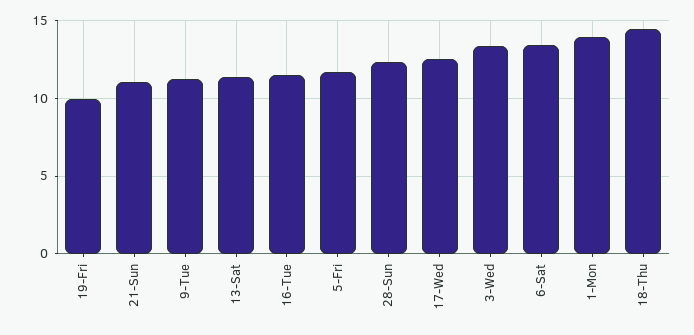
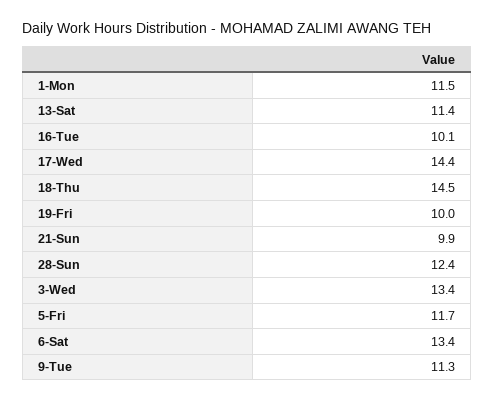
  {
    "19-Fri": 10,
-   "21-Sun": 11,
+   "21-Sun": 9.9,
    "9-Tue": 11.3,
    "13-Sat": 11.4,
-   "16-Tue": 11.5,
+   "16-Tue": 10.1,
    "5-Fri": 11.7,
    "28-Sun": 12.4,
-   "17-Wed": 12.5,
+   "17-Wed": 14.4,
    "3-Wed": 13.4,
    "6-Sat": 13.4,
-   "1-Mon": 14,
+   "1-Mon": 11.5,
    "18-Thu": 14.5
  }

